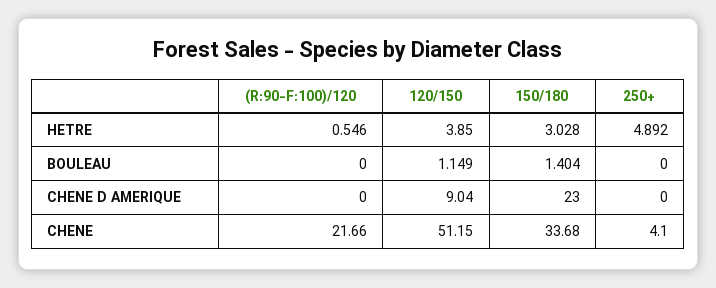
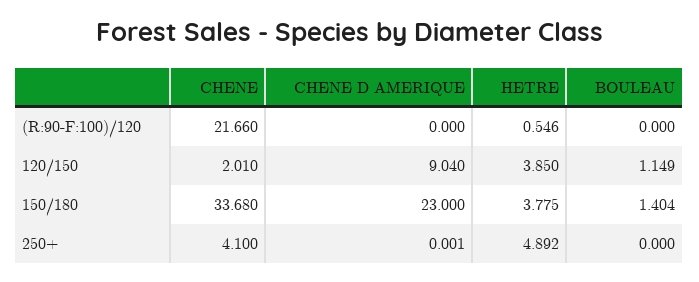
  {
    "(R:90-F:100)/120": {
      "HETRE": 0.546,
      "BOULEAU": 0,
      "CHENE D AMERIQUE": 0,
      "CHENE": 21.66
    },
    "120/150": {
      "HETRE": 3.85,
      "BOULEAU": 1.149,
      "CHENE D AMERIQUE": 9.04,
-     "CHENE": 51.15
+     "CHENE": 2.01
    },
    "150/180": {
-     "HETRE": 3.028,
+     "HETRE": 3.775,
      "BOULEAU": 1.404,
      "CHENE D AMERIQUE": 23,
      "CHENE": 33.68
    },
    "250+": {
      "HETRE": 4.892,
      "BOULEAU": 0,
-     "CHENE D AMERIQUE": 0,
+     "CHENE D AMERIQUE": 0.001,
      "CHENE": 4.1
    }
  }

